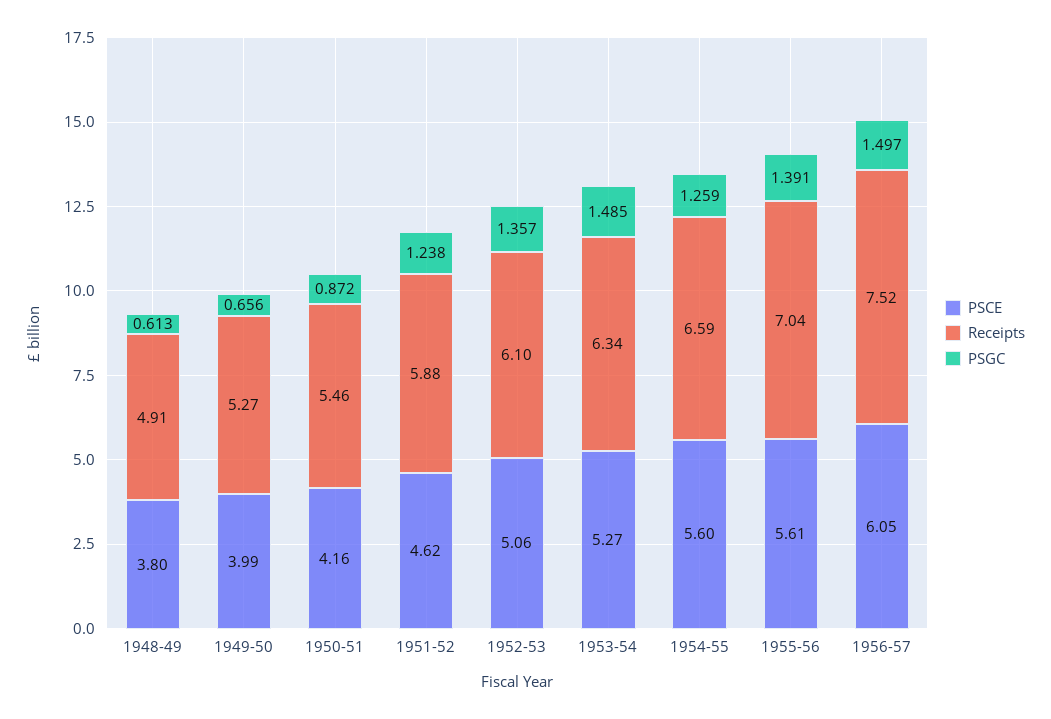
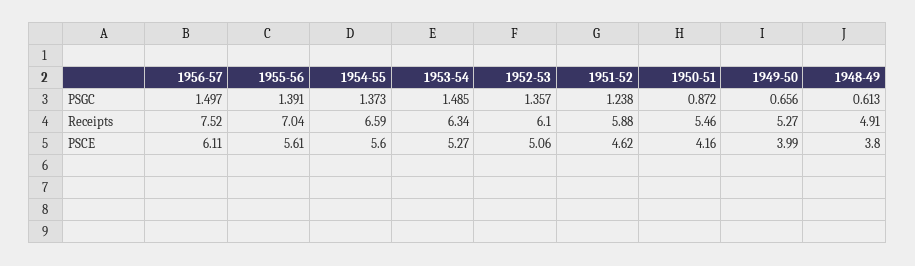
  {
    "PSCE": {
      "1948-49": 3.8,
      "1949-50": 3.99,
      "1950-51": 4.16,
      "1951-52": 4.62,
      "1952-53": 5.06,
      "1953-54": 5.27,
      "1954-55": 5.6,
      "1955-56": 5.61,
-     "1956-57": 6.05
+     "1956-57": 6.11
    },
    "Receipts": {
      "1948-49": 4.91,
      "1949-50": 5.27,
      "1950-51": 5.46,
      "1951-52": 5.88,
      "1952-53": 6.1,
      "1953-54": 6.34,
      "1954-55": 6.59,
      "1955-56": 7.04,
      "1956-57": 7.52
    },
    "PSGC": {
      "1948-49": 0.613,
      "1949-50": 0.656,
      "1950-51": 0.872,
      "1951-52": 1.238,
      "1952-53": 1.357,
      "1953-54": 1.485,
-     "1954-55": 1.259,
+     "1954-55": 1.373,
      "1955-56": 1.391,
      "1956-57": 1.497
    }
  }

